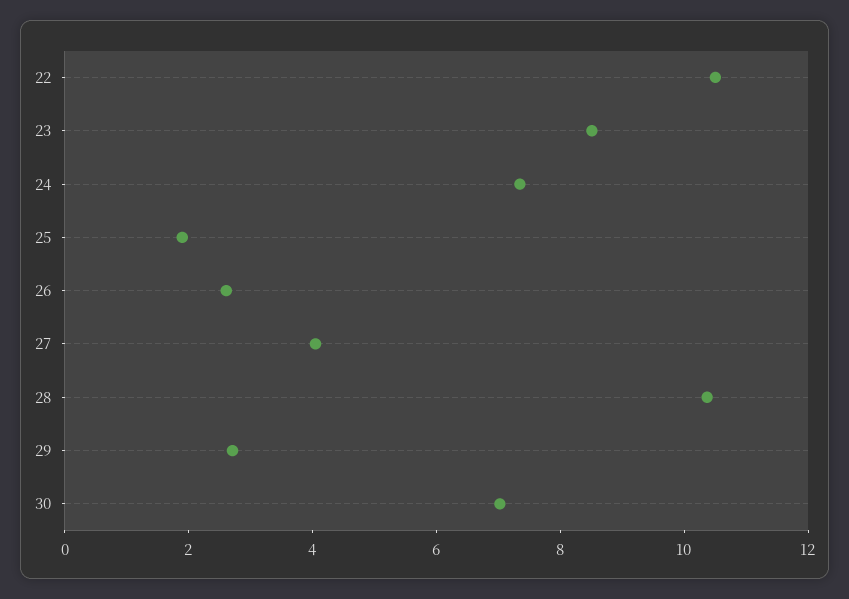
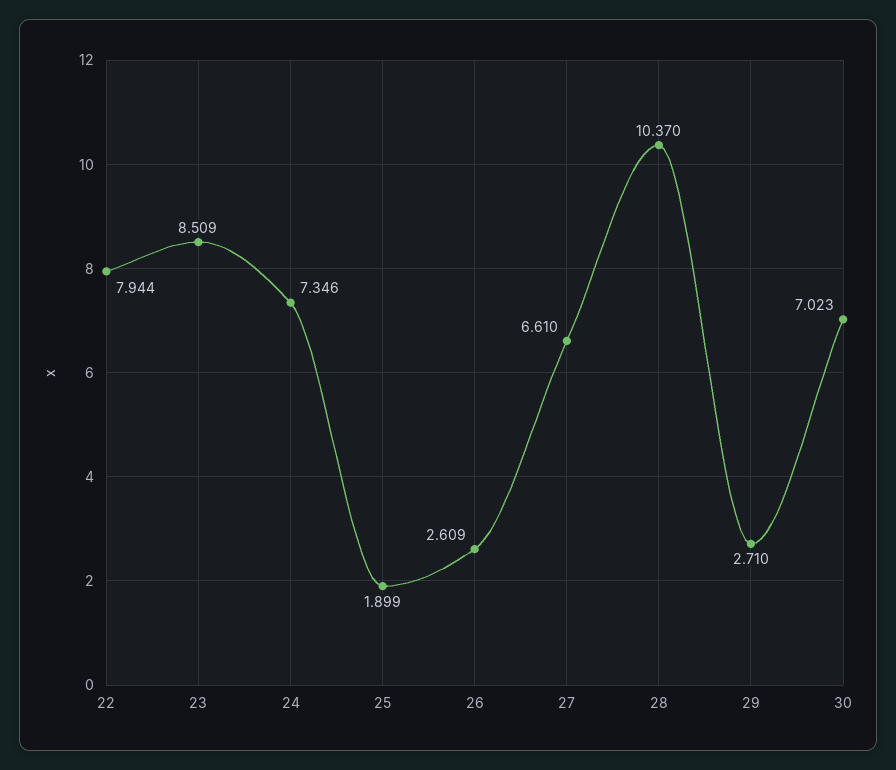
  {
-   "22": 10.5,
+   "22": 7.944,
    "23": 8.509,
    "24": 7.346,
    "25": 1.899,
    "26": 2.609,
-   "27": 4,
+   "27": 6.61,
    "28": 10.37,
    "29": 2.71,
    "30": 7.023
  }

